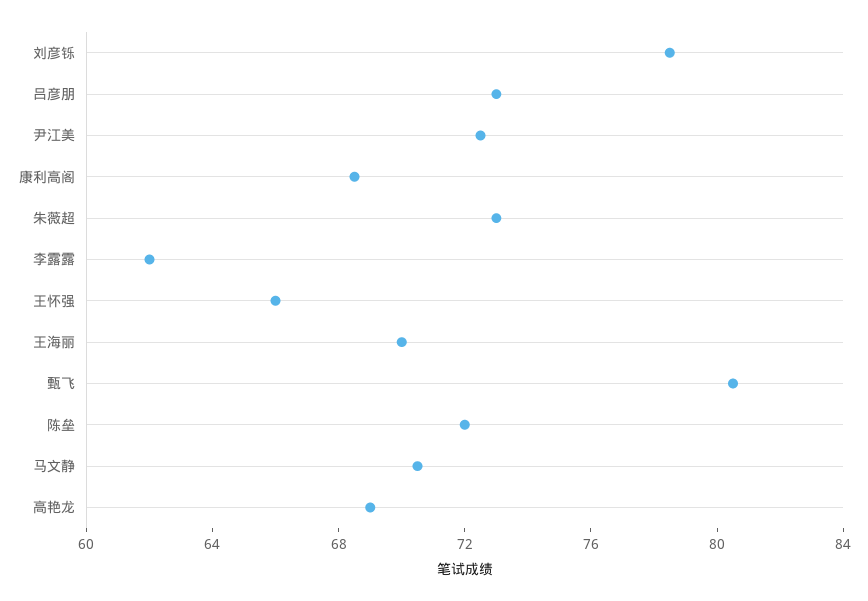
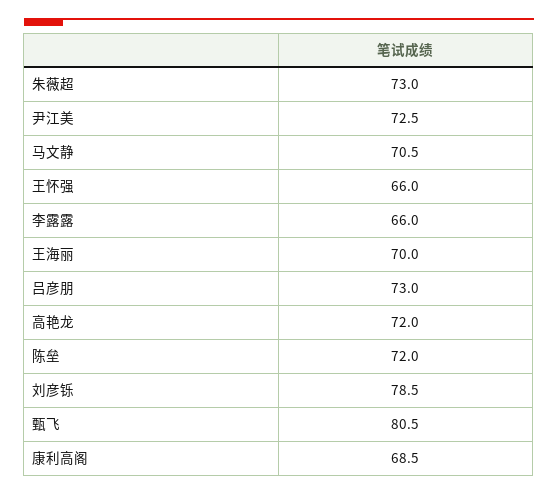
  {
    "刘彦铄": 78.5,
    "吕彦朋": 73,
    "尹江美": 72.5,
    "康利高阁": 68.5,
    "朱薇超": 73,
-   "李露露": 62,
+   "李露露": 66,
    "王怀强": 66,
    "王海丽": 70,
    "甄飞": 80.5,
    "陈垒": 72,
    "马文静": 70.5,
-   "高艳龙": 69
+   "高艳龙": 72
  }

